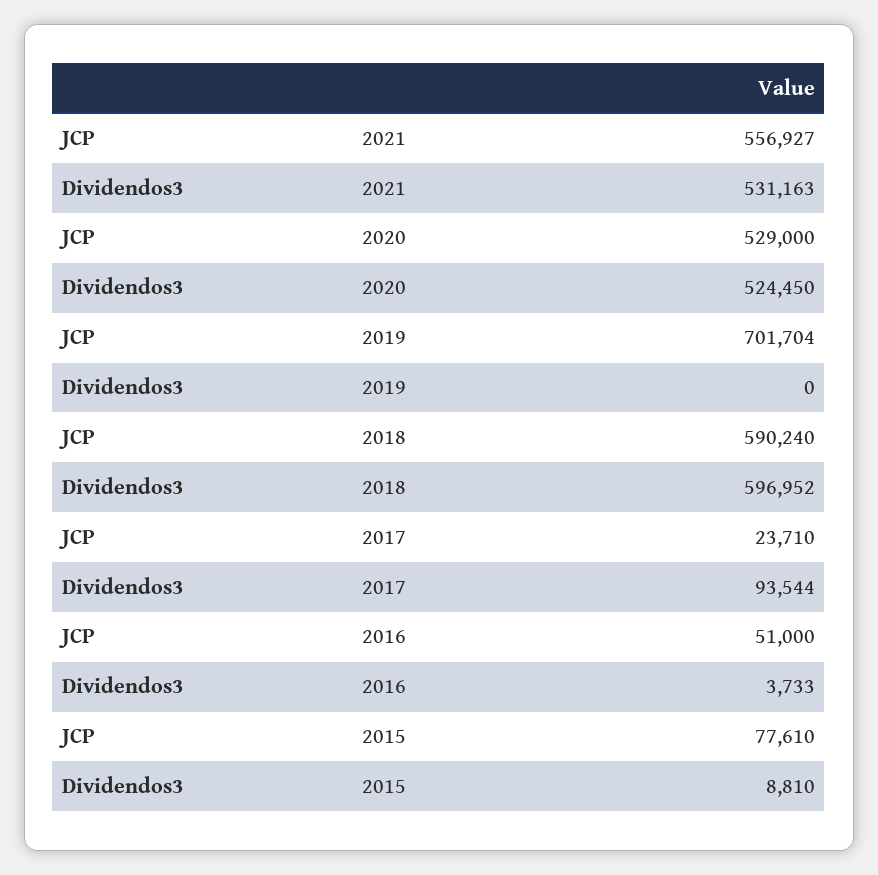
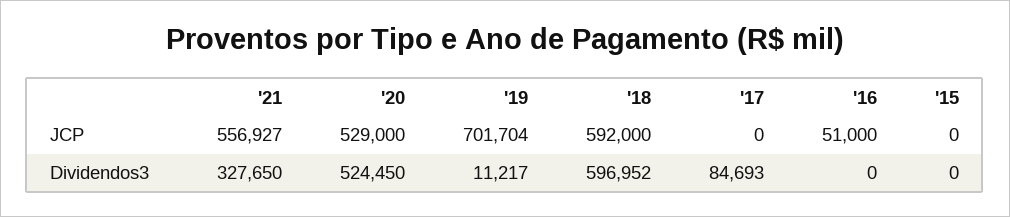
  {
    "JCP": {
      "2021": 556927,
      "2020": 529000,
      "2019": 701704,
-     "2018": 590240,
+     "2018": 592000,
-     "2017": 23710,
+     "2017": 0,
      "2016": 51000,
-     "2015": 77610
+     "2015": 0
    },
    "Dividendos3": {
-     "2021": 531163,
+     "2021": 327650,
      "2020": 524450,
-     "2019": 0,
+     "2019": 11217,
      "2018": 596952,
-     "2017": 93544,
+     "2017": 84693,
-     "2016": 3733,
+     "2016": 0,
-     "2015": 8810
+     "2015": 0
    }
  }

